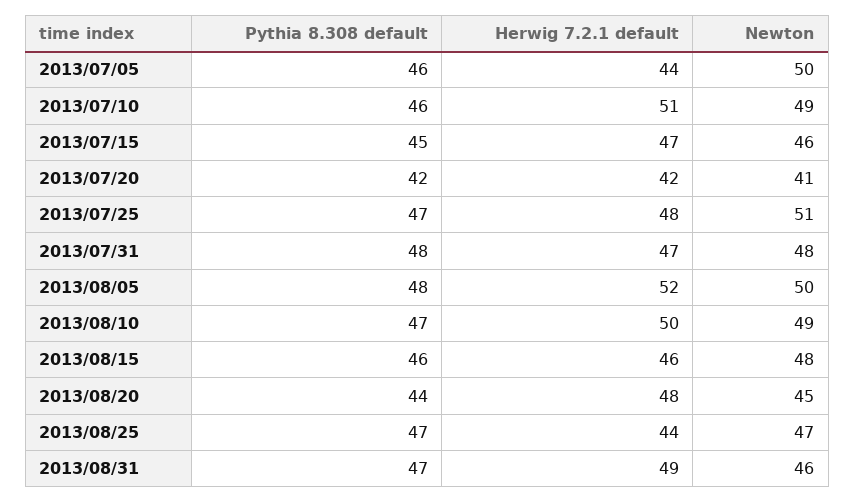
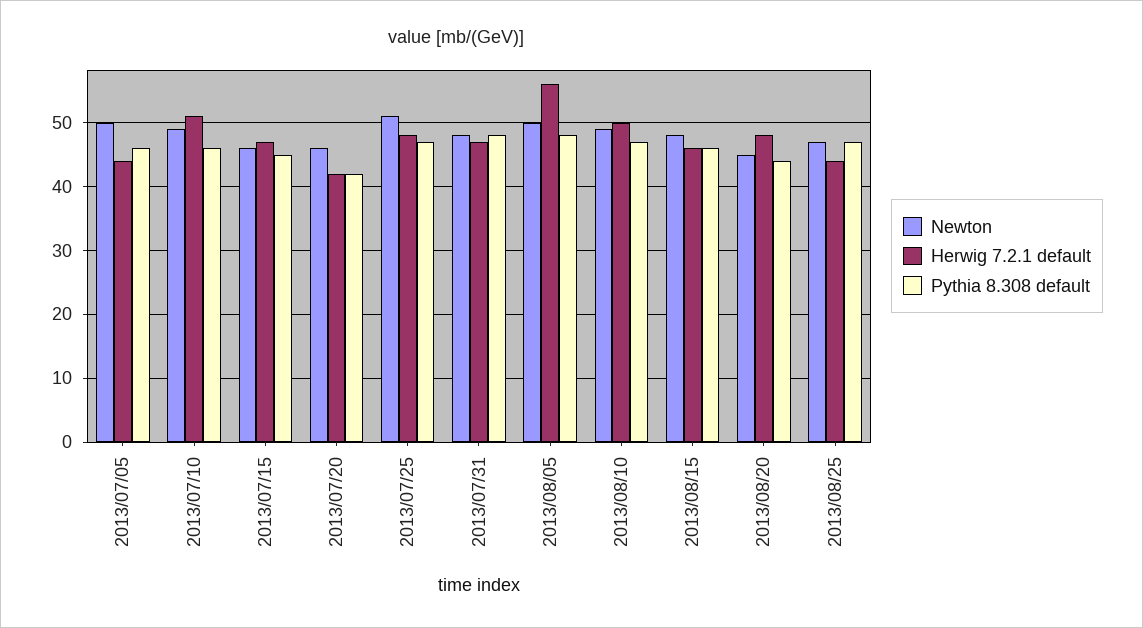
  {
    "Pythia 8.308 default": {
      "2013/07/05": 46,
      "2013/07/10": 46,
      "2013/07/15": 45,
      "2013/07/20": 42,
      "2013/07/25": 47,
      "2013/07/31": 48,
      "2013/08/05": 48,
      "2013/08/10": 47,
      "2013/08/15": 46,
      "2013/08/20": 44,
-     "2013/08/25": 47,
+     "2013/08/25": 47
-     "2013/08/31": 47
    },
    "Herwig 7.2.1 default": {
      "2013/07/05": 44,
      "2013/07/10": 51,
      "2013/07/15": 47,
      "2013/07/20": 42,
      "2013/07/25": 48,
      "2013/07/31": 47,
-     "2013/08/05": 52,
+     "2013/08/05": 56,
      "2013/08/10": 50,
      "2013/08/15": 46,
      "2013/08/20": 48,
-     "2013/08/25": 44,
+     "2013/08/25": 44
-     "2013/08/31": 49
    },
    "Newton": {
      "2013/07/05": 50,
      "2013/07/10": 49,
      "2013/07/15": 46,
-     "2013/07/20": 41,
+     "2013/07/20": 46,
      "2013/07/25": 51,
      "2013/07/31": 48,
      "2013/08/05": 50,
      "2013/08/10": 49,
      "2013/08/15": 48,
      "2013/08/20": 45,
-     "2013/08/25": 47,
+     "2013/08/25": 47
-     "2013/08/31": 46
    }
  }

